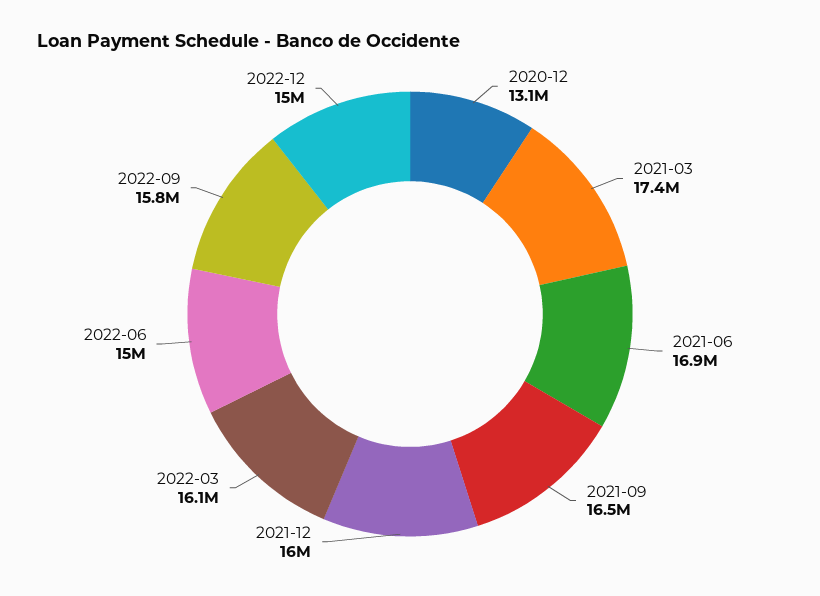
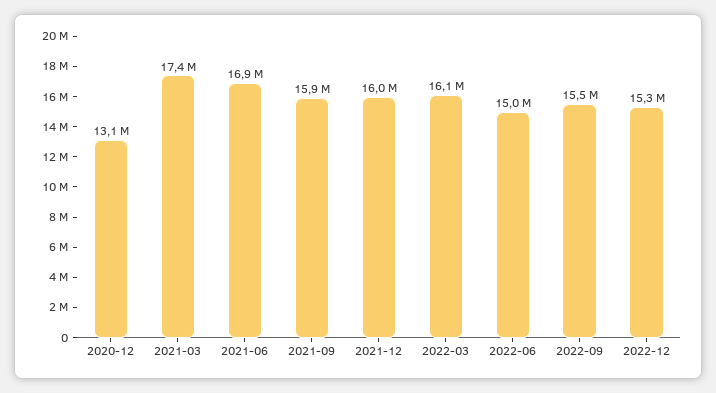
  {
    "2020-12": 13100000,
    "2021-03": 17400000,
    "2021-06": 16900000,
-   "2021-09": 16500000,
+   "2021-09": 15900000,
    "2021-12": 16000000,
    "2022-03": 16100000,
    "2022-06": 15000000,
-   "2022-09": 15800000,
+   "2022-09": 15500000,
-   "2022-12": 15000000
+   "2022-12": 15300000
  }

